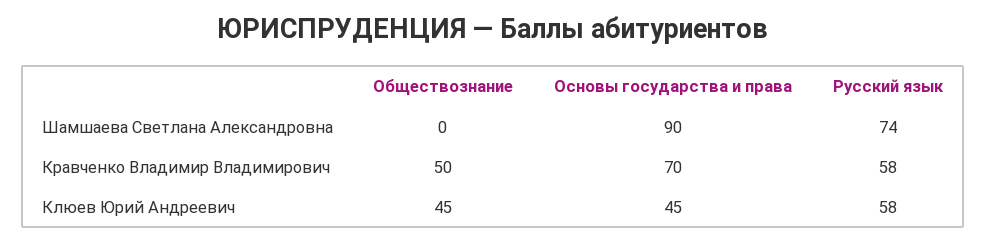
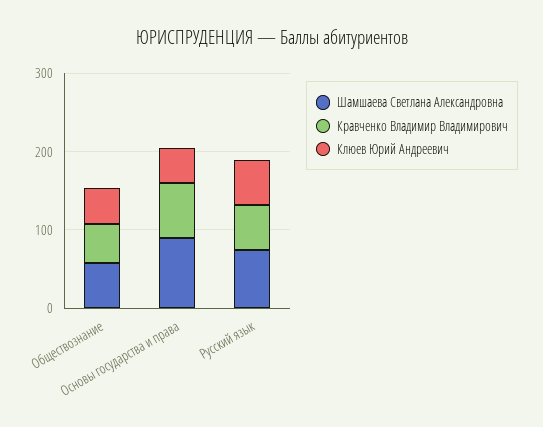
  {
    "Шамшаева Светлана Александровна": {
-     "Обществознание": 0,
+     "Обществознание": 60,
      "Основы государства и права": 90,
      "Русский язык": 74
    },
    "Кравченко Владимир Владимирович": {
      "Обществознание": 50,
      "Основы государства и права": 70,
      "Русский язык": 58
    },
    "Клюев Юрий Андреевич": {
      "Обществознание": 45,
      "Основы государства и права": 45,
      "Русский язык": 58
    }
  }

